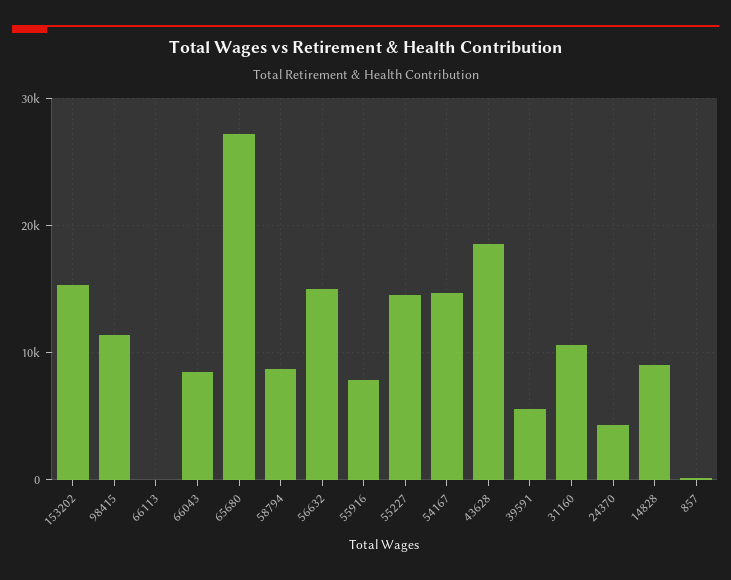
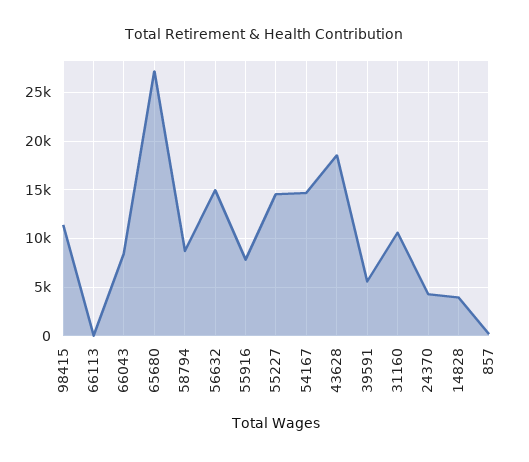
  {
-   "153202": 15000,
    "98415": 11000,
    "66113": 0,
    "66043": 8000,
    "65680": 27000,
    "58794": 9000,
    "56632": 15000,
    "55916": 8000,
    "55227": 15000,
    "54167": 15000,
    "43628": 19000,
    "39591": 6000,
    "31160": 11000,
    "24370": 4000,
-   "14828": 9000,
+   "14828": 4000,
    "857": 0
  }

